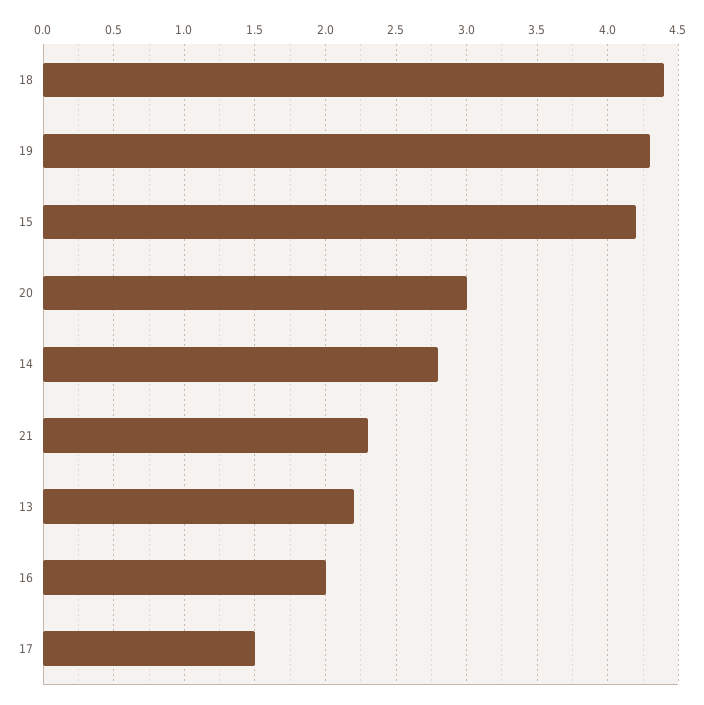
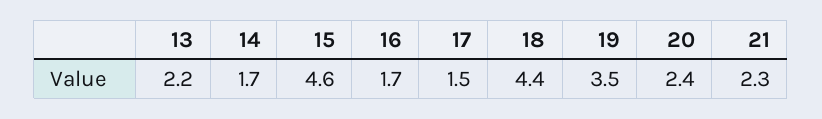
  {
    "18": 4.4,
-   "19": 4.3,
+   "19": 3.5,
-   "15": 4.2,
+   "15": 4.6,
-   "20": 3,
+   "20": 2.4,
-   "14": 2.8,
+   "14": 1.7,
    "21": 2.3,
    "13": 2.2,
-   "16": 2,
+   "16": 1.7,
    "17": 1.5
  }

